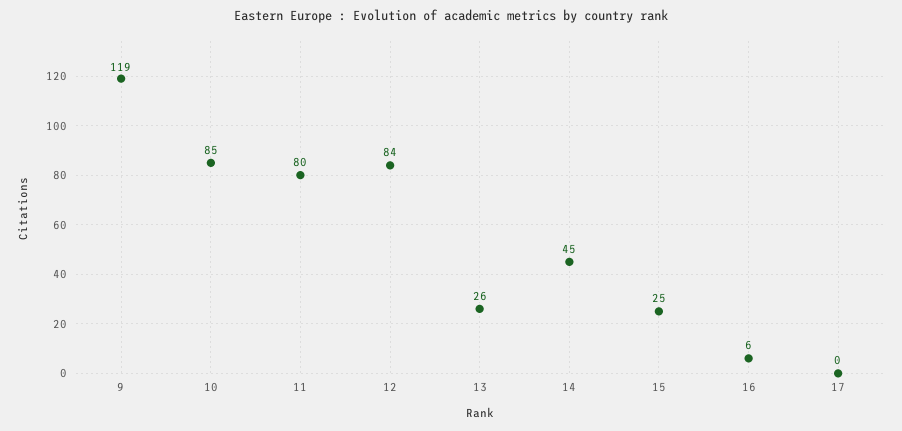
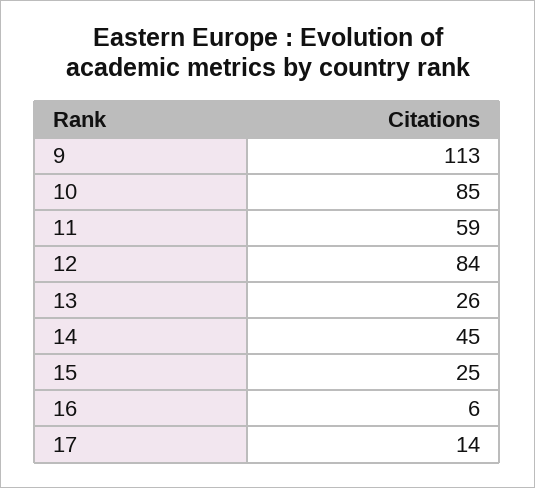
  {
-   "9": 119,
+   "9": 113,
    "10": 85,
-   "11": 80,
+   "11": 59,
    "12": 84,
    "13": 26,
    "14": 45,
    "15": 25,
    "16": 6,
-   "17": 0
+   "17": 14
  }

